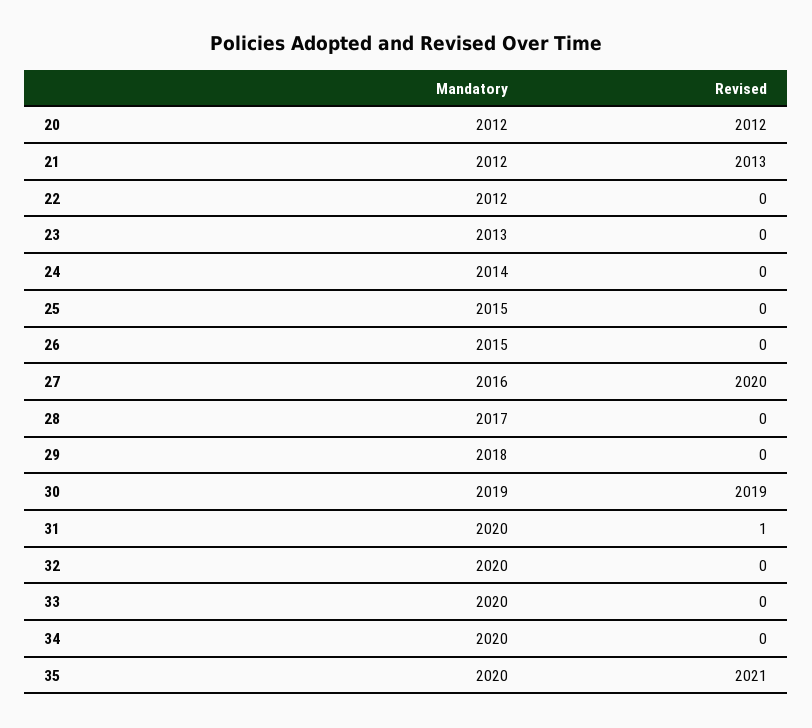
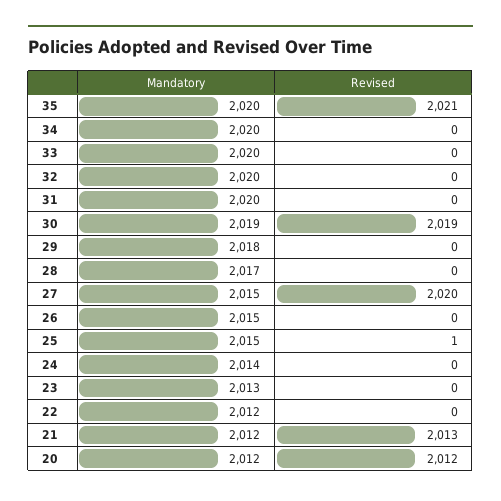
  {
    "Mandatory": {
      "20": 2012,
      "21": 2012,
      "22": 2012,
      "23": 2013,
      "24": 2014,
      "25": 2015,
      "26": 2015,
-     "27": 2016,
+     "27": 2015,
      "28": 2017,
      "29": 2018,
      "30": 2019,
      "31": 2020,
      "32": 2020,
      "33": 2020,
      "34": 2020,
      "35": 2020
    },
    "Revised": {
      "20": 2012,
      "21": 2013,
      "22": 0,
      "23": 0,
      "24": 0,
-     "25": 0,
+     "25": 1,
      "26": 0,
      "27": 2020,
      "28": 0,
      "29": 0,
      "30": 2019,
-     "31": 1,
+     "31": 0,
      "32": 0,
      "33": 0,
      "34": 0,
      "35": 2021
    }
  }

